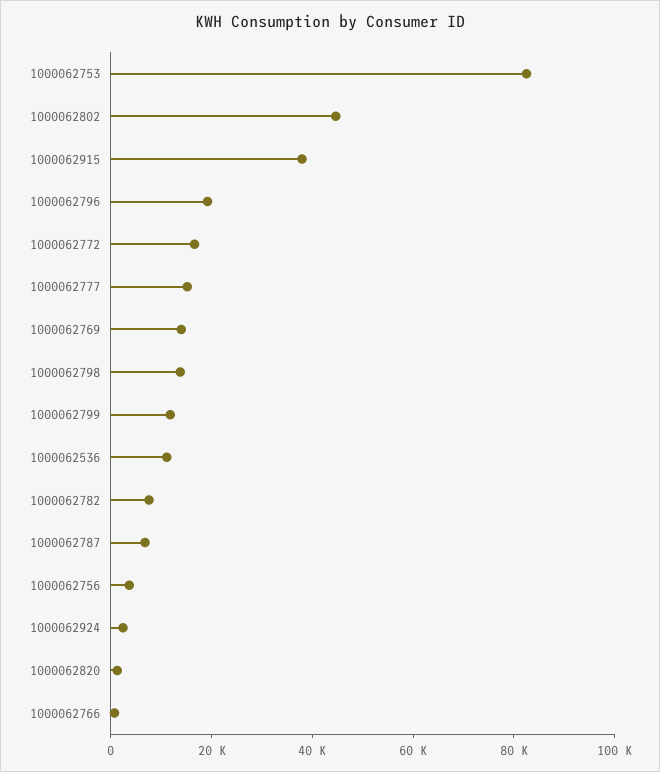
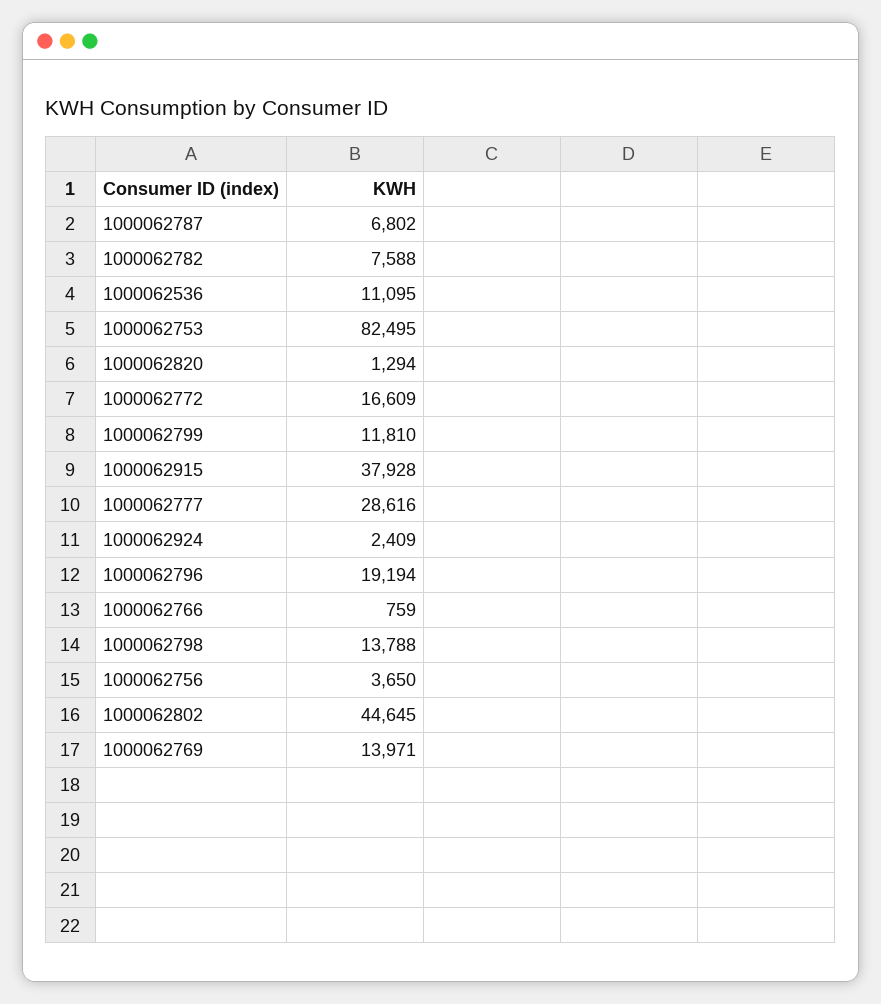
  {
    "1000062753": 82495,
    "1000062802": 44645,
    "1000062915": 37928,
    "1000062796": 19194,
    "1000062772": 16609,
-   "1000062777": 15000,
+   "1000062777": 28616,
    "1000062769": 13971,
    "1000062798": 13788,
    "1000062799": 11810,
    "1000062536": 11095,
    "1000062782": 7588,
    "1000062787": 6802,
    "1000062756": 3650,
    "1000062924": 2409,
    "1000062820": 1294,
    "1000062766": 759
  }

